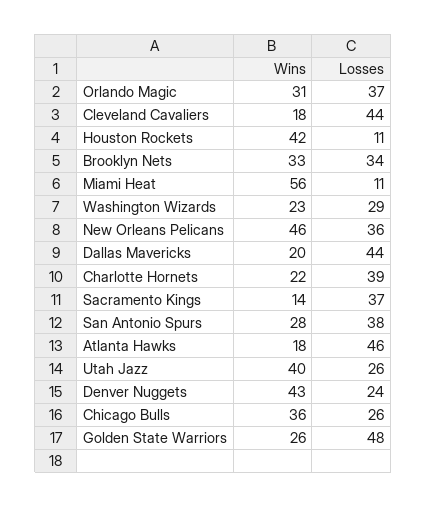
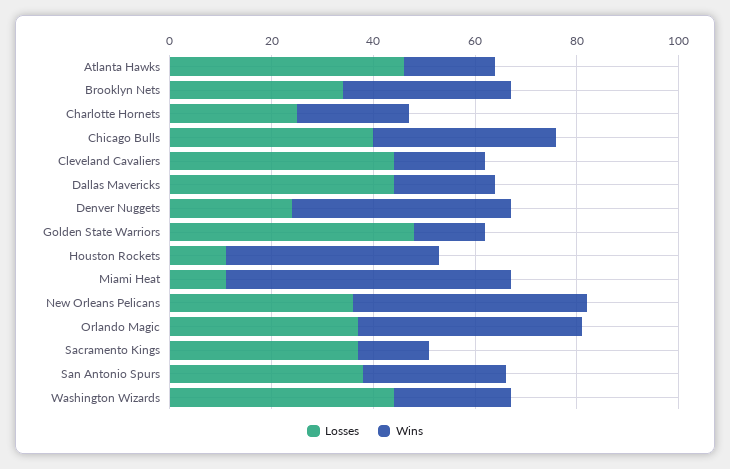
  {
    "Wins": {
-     "Orlando Magic": 31,
+     "Orlando Magic": 45,
      "Cleveland Cavaliers": 18,
      "Houston Rockets": 42,
      "Brooklyn Nets": 33,
      "Miami Heat": 56,
      "Washington Wizards": 23,
      "New Orleans Pelicans": 46,
      "Dallas Mavericks": 20,
      "Charlotte Hornets": 22,
      "Sacramento Kings": 14,
      "San Antonio Spurs": 28,
      "Atlanta Hawks": 18,
-     "Utah Jazz": 40,
      "Denver Nuggets": 43,
      "Chicago Bulls": 36,
-     "Golden State Warriors": 26
+     "Golden State Warriors": 15
    },
    "Losses": {
      "Orlando Magic": 37,
      "Cleveland Cavaliers": 44,
      "Houston Rockets": 11,
      "Brooklyn Nets": 34,
      "Miami Heat": 11,
-     "Washington Wizards": 29,
+     "Washington Wizards": 45,
      "New Orleans Pelicans": 36,
      "Dallas Mavericks": 44,
-     "Charlotte Hornets": 39,
+     "Charlotte Hornets": 25,
      "Sacramento Kings": 37,
      "San Antonio Spurs": 38,
      "Atlanta Hawks": 46,
-     "Utah Jazz": 26,
      "Denver Nuggets": 24,
-     "Chicago Bulls": 26,
+     "Chicago Bulls": 40,
      "Golden State Warriors": 48
    }
  }

